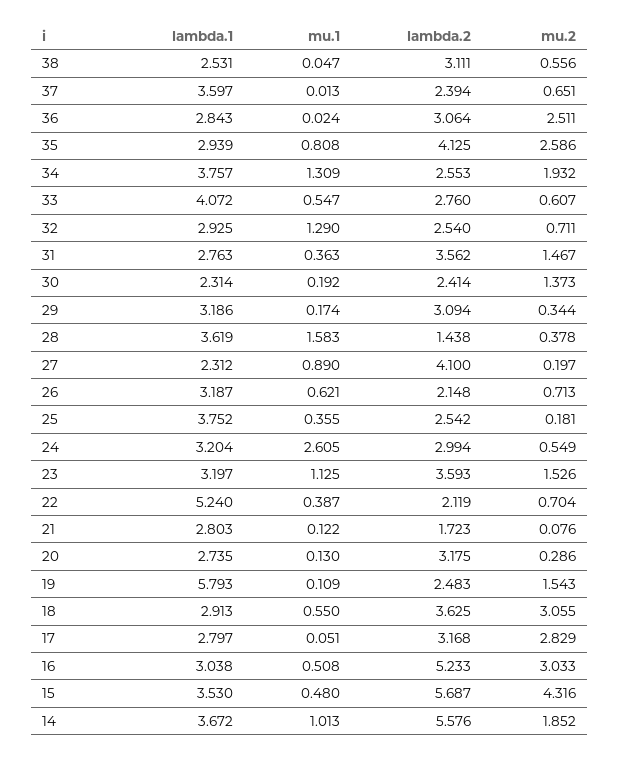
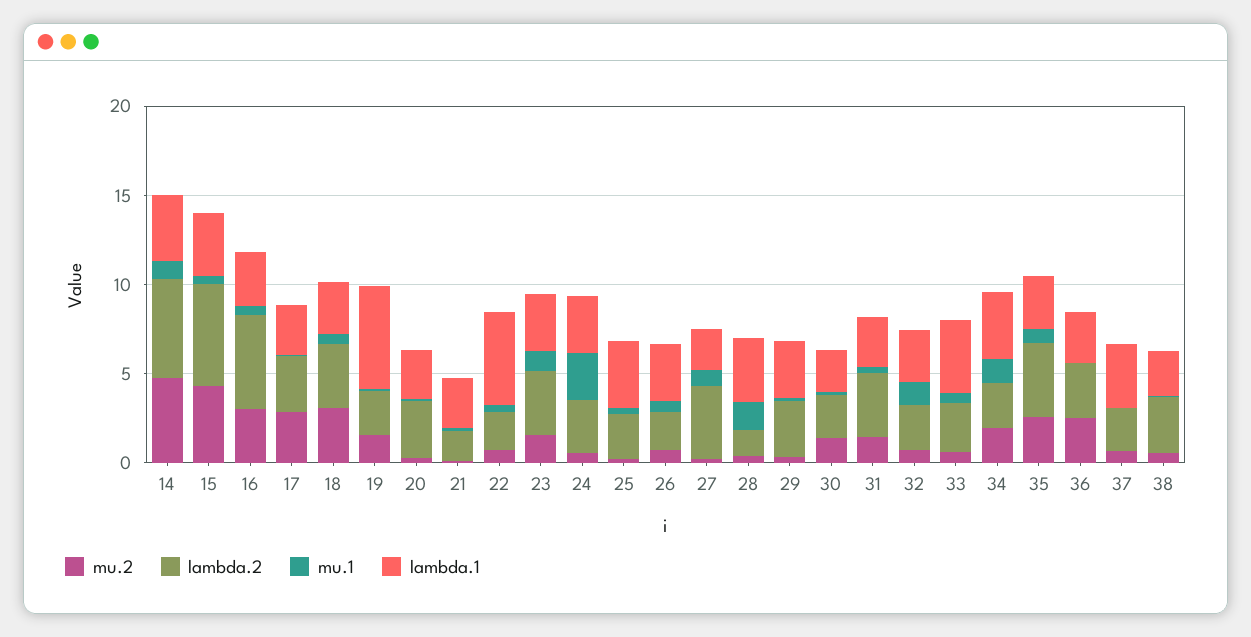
  {
    "lambda.1": {
      "38": 2.531,
      "37": 3.597,
      "36": 2.843,
      "35": 2.939,
      "34": 3.757,
      "33": 4.072,
      "32": 2.925,
      "31": 2.763,
      "30": 2.314,
      "29": 3.186,
      "28": 3.619,
      "27": 2.312,
      "26": 3.187,
      "25": 3.752,
      "24": 3.204,
      "23": 3.197,
      "22": 5.24,
      "21": 2.803,
      "20": 2.735,
      "19": 5.793,
      "18": 2.913,
      "17": 2.797,
      "16": 3.038,
      "15": 3.53,
      "14": 3.672
    },
    "mu.1": {
      "38": 0.047,
      "37": 0.013,
      "36": 0.024,
      "35": 0.808,
      "34": 1.309,
      "33": 0.547,
      "32": 1.29,
      "31": 0.363,
      "30": 0.192,
      "29": 0.174,
      "28": 1.583,
      "27": 0.89,
      "26": 0.621,
      "25": 0.355,
      "24": 2.605,
      "23": 1.125,
      "22": 0.387,
      "21": 0.122,
      "20": 0.13,
      "19": 0.109,
      "18": 0.55,
      "17": 0.051,
      "16": 0.508,
      "15": 0.48,
      "14": 1.013
    },
    "lambda.2": {
      "38": 3.111,
      "37": 2.394,
      "36": 3.064,
      "35": 4.125,
      "34": 2.553,
      "33": 2.76,
      "32": 2.54,
      "31": 3.562,
      "30": 2.414,
      "29": 3.094,
      "28": 1.438,
      "27": 4.1,
      "26": 2.148,
      "25": 2.542,
      "24": 2.994,
      "23": 3.593,
      "22": 2.119,
      "21": 1.723,
      "20": 3.175,
      "19": 2.483,
      "18": 3.625,
      "17": 3.168,
      "16": 5.233,
      "15": 5.687,
      "14": 5.576
    },
    "mu.2": {
      "38": 0.556,
      "37": 0.651,
      "36": 2.511,
      "35": 2.586,
      "34": 1.932,
      "33": 0.607,
      "32": 0.711,
      "31": 1.467,
      "30": 1.373,
      "29": 0.344,
      "28": 0.378,
      "27": 0.197,
      "26": 0.713,
      "25": 0.181,
      "24": 0.549,
      "23": 1.526,
      "22": 0.704,
      "21": 0.076,
      "20": 0.286,
      "19": 1.543,
      "18": 3.055,
      "17": 2.829,
      "16": 3.033,
      "15": 4.316,
-     "14": 1.852
+     "14": 5
    }
  }

